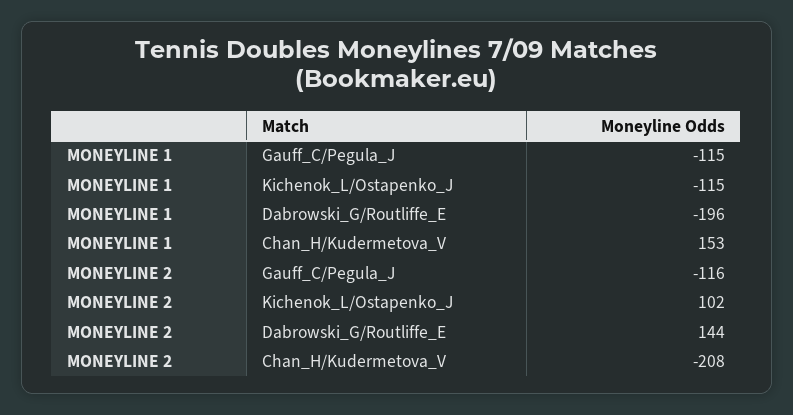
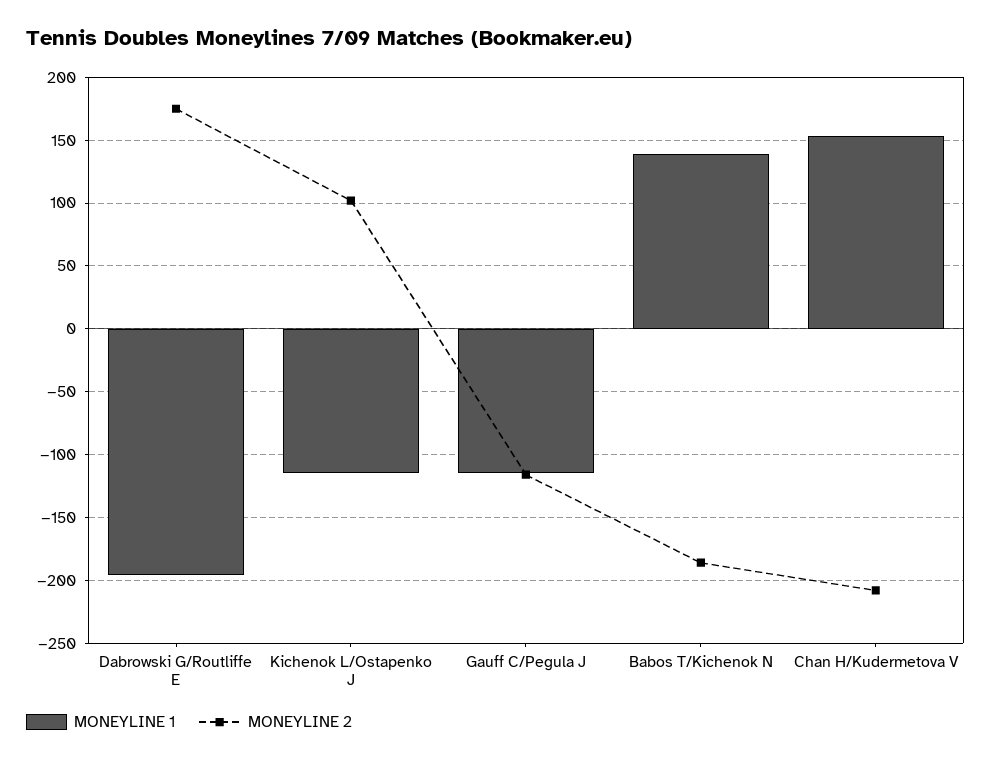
  {
    "MONEYLINE 1": {
      "Gauff_C/Pegula_J": -115,
      "Kichenok_L/Ostapenko_J": -115,
      "Dabrowski_G/Routliffe_E": -196,
-     "Chan_H/Kudermetova_V": 153
+     "Chan_H/Kudermetova_V": 153,
+     "Babos T/Kichenok N": 140
    },
    "MONEYLINE 2": {
      "Gauff_C/Pegula_J": -116,
      "Kichenok_L/Ostapenko_J": 102,
-     "Dabrowski_G/Routliffe_E": 144,
+     "Dabrowski_G/Routliffe_E": 175,
-     "Chan_H/Kudermetova_V": -208
+     "Chan_H/Kudermetova_V": -208,
+     "Babos T/Kichenok N": -185
    }
  }

